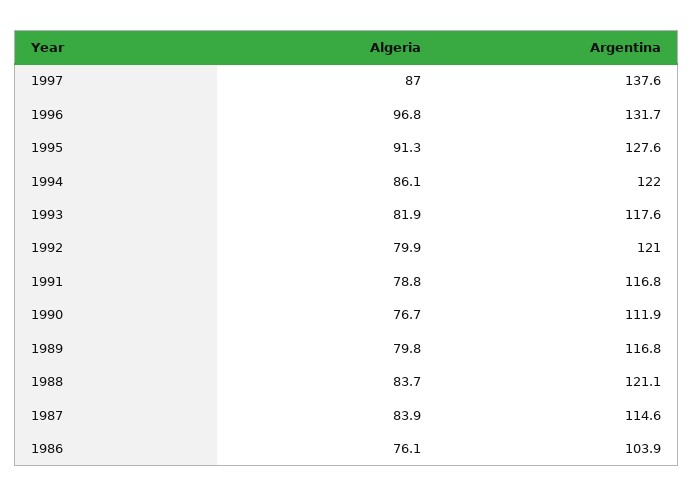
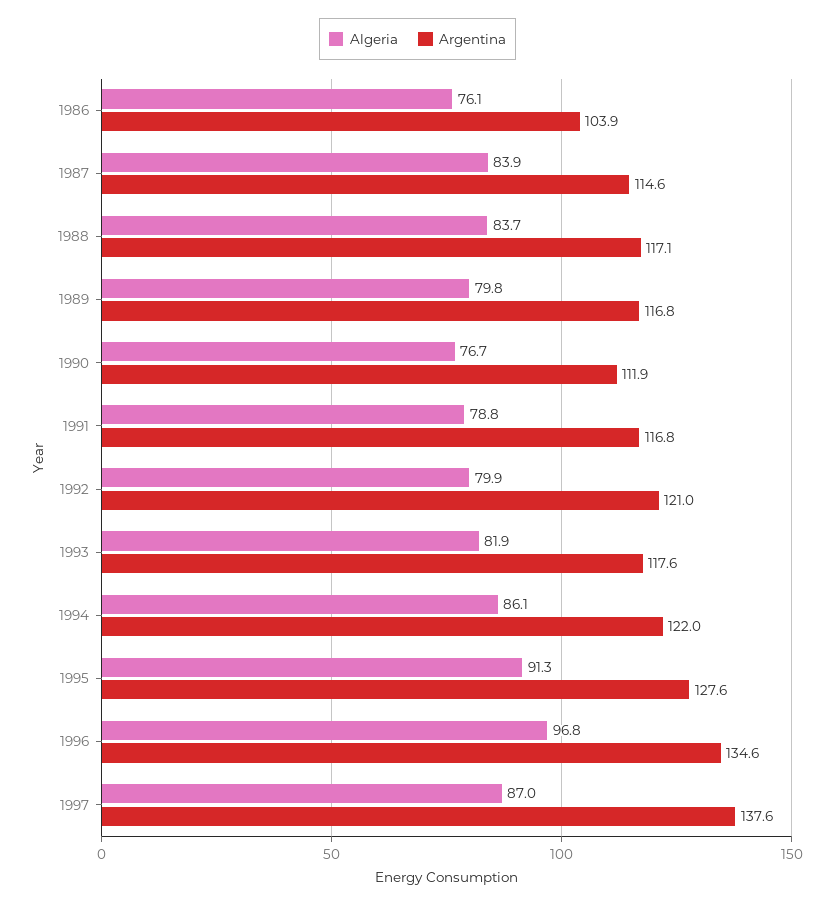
  {
    "Algeria": {
      "1997": 87,
      "1996": 96.8,
      "1995": 91.3,
      "1994": 86.1,
      "1993": 81.9,
      "1992": 79.9,
      "1991": 78.8,
      "1990": 76.7,
      "1989": 79.8,
      "1988": 83.7,
      "1987": 83.9,
      "1986": 76.1
    },
    "Argentina": {
      "1997": 137.6,
-     "1996": 131.7,
+     "1996": 134.6,
      "1995": 127.6,
      "1994": 122,
      "1993": 117.6,
      "1992": 121,
      "1991": 116.8,
      "1990": 111.9,
      "1989": 116.8,
-     "1988": 121.1,
+     "1988": 117.1,
      "1987": 114.6,
      "1986": 103.9
    }
  }

